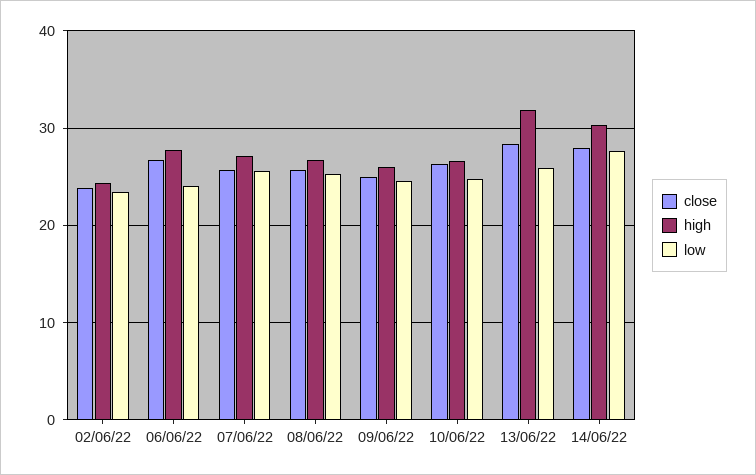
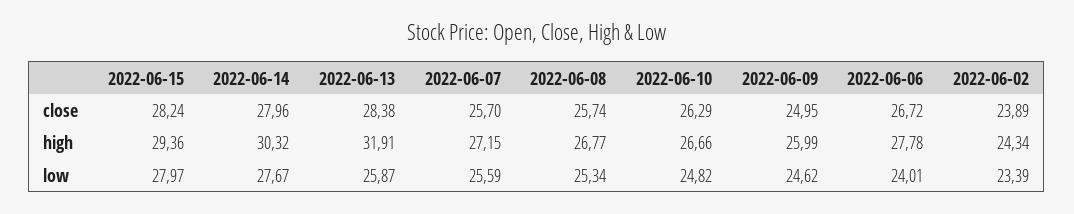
  {
    "close": {
      "02/06/22": 23.89,
      "06/06/22": 26.72,
      "07/06/22": 25.7,
      "08/06/22": 25.74,
      "09/06/22": 24.95,
      "10/06/22": 26.29,
      "13/06/22": 28.38,
-     "14/06/22": 27.96
+     "14/06/22": 27.96,
+     "2022-06-15": 28.24
    },
    "high": {
      "02/06/22": 24.34,
      "06/06/22": 27.78,
      "07/06/22": 27.15,
      "08/06/22": 26.77,
      "09/06/22": 25.99,
      "10/06/22": 26.66,
      "13/06/22": 31.91,
-     "14/06/22": 30.32
+     "14/06/22": 30.32,
+     "2022-06-15": 29.36
    },
    "low": {
      "02/06/22": 23.39,
      "06/06/22": 24.01,
      "07/06/22": 25.59,
      "08/06/22": 25.34,
      "09/06/22": 24.62,
      "10/06/22": 24.82,
      "13/06/22": 25.87,
-     "14/06/22": 27.67
+     "14/06/22": 27.67,
+     "2022-06-15": 27.97
    }
  }

